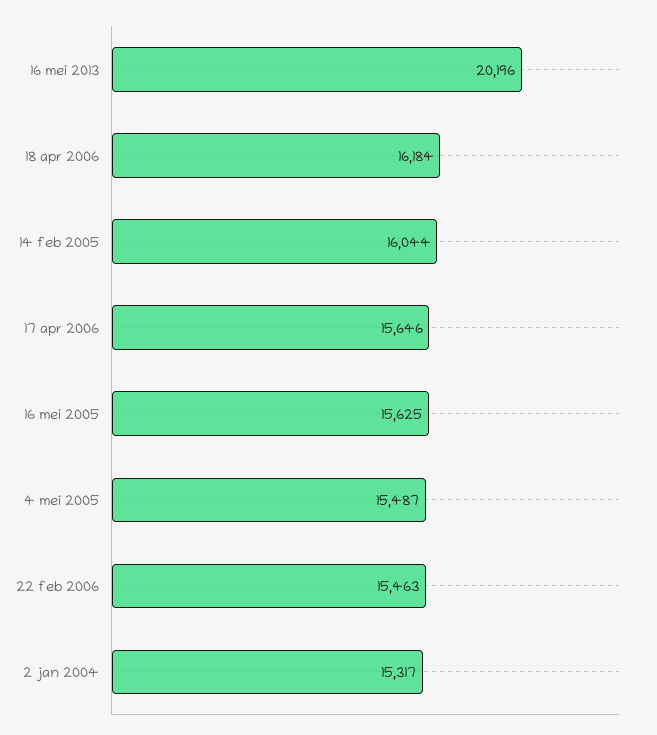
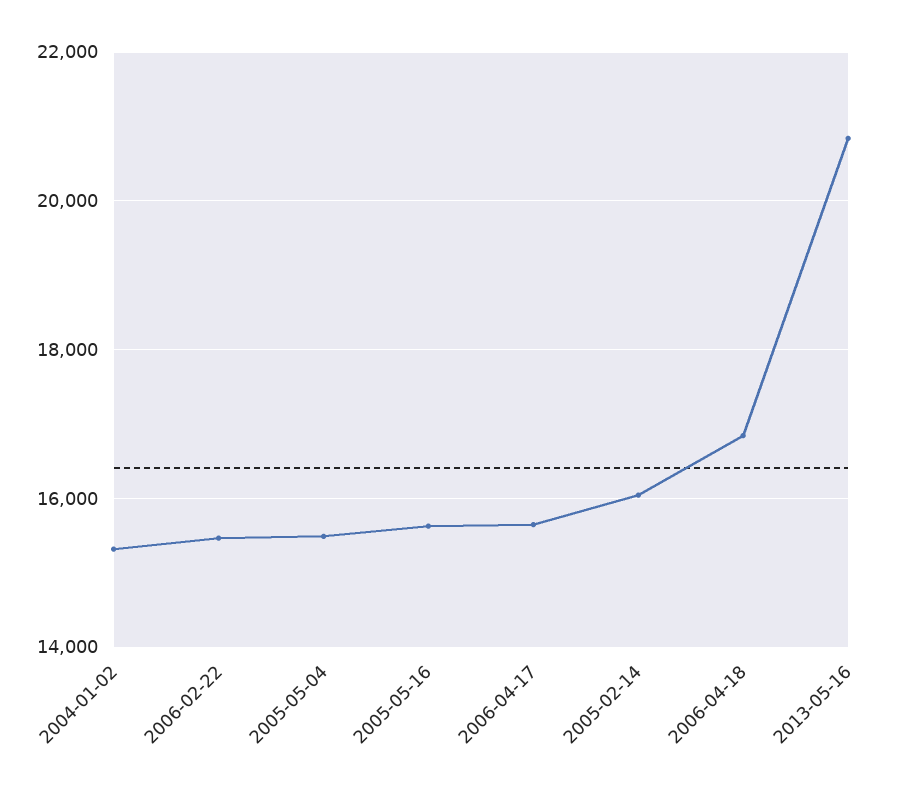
  {
-   "16 mei 2013": 20196,
+   "16 mei 2013": 20800,
-   "18 apr 2006": 16184,
+   "18 apr 2006": 16800,
    "14 feb 2005": 16044,
    "17 apr 2006": 15646,
    "16 mei 2005": 15625,
    "4 mei 2005": 15487,
    "22 feb 2006": 15463,
    "2 jan 2004": 15317
  }

